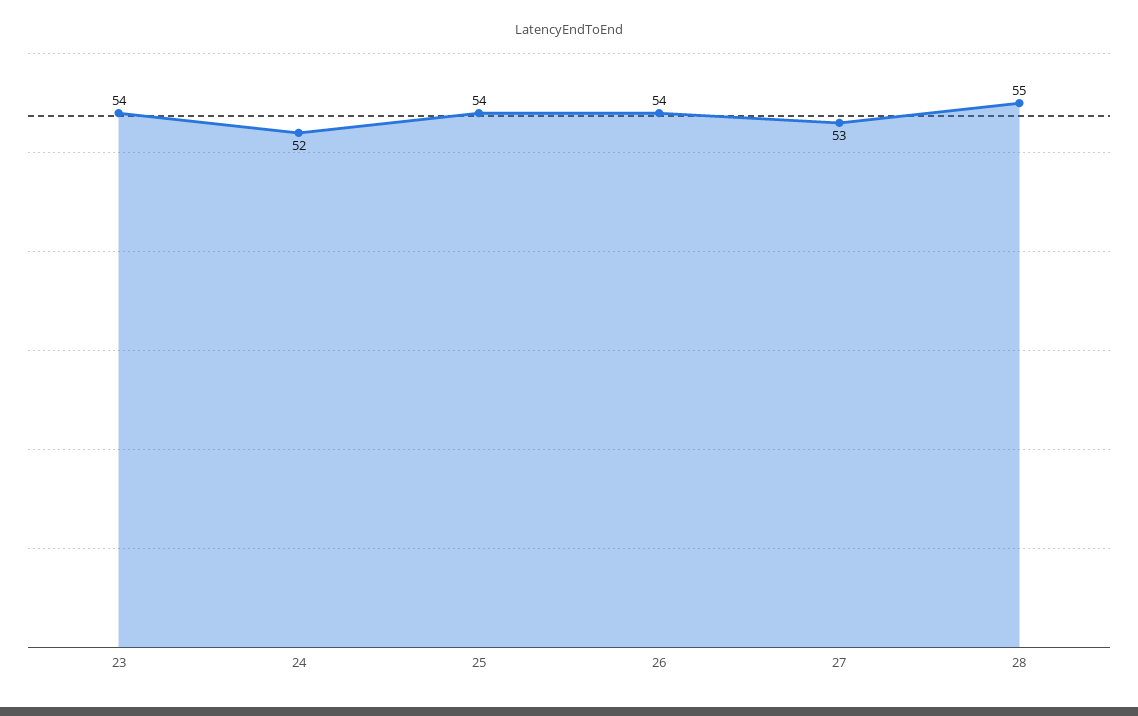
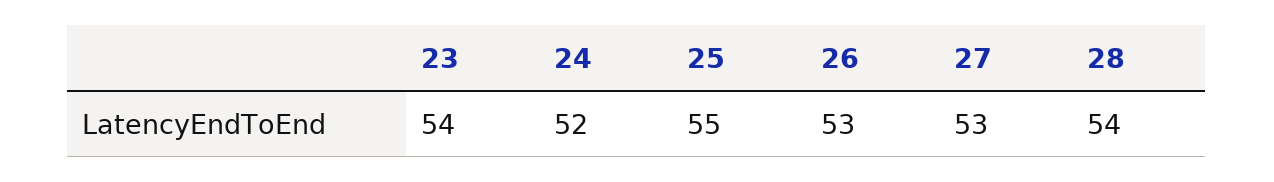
  {
    "23": 54,
    "24": 52,
-   "25": 54,
+   "25": 55,
-   "26": 54,
+   "26": 53,
    "27": 53,
-   "28": 55
+   "28": 54
  }

